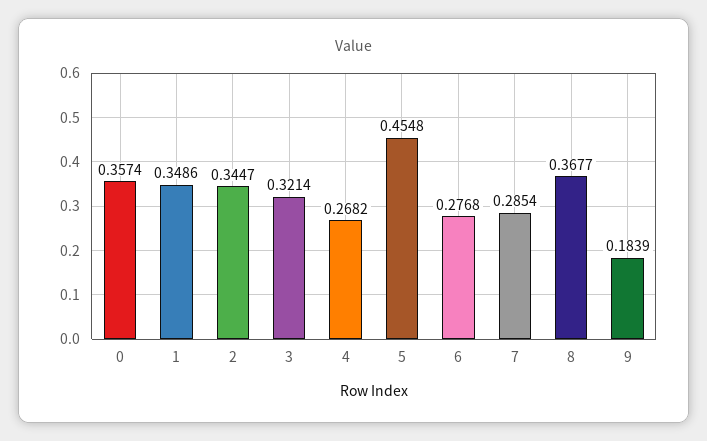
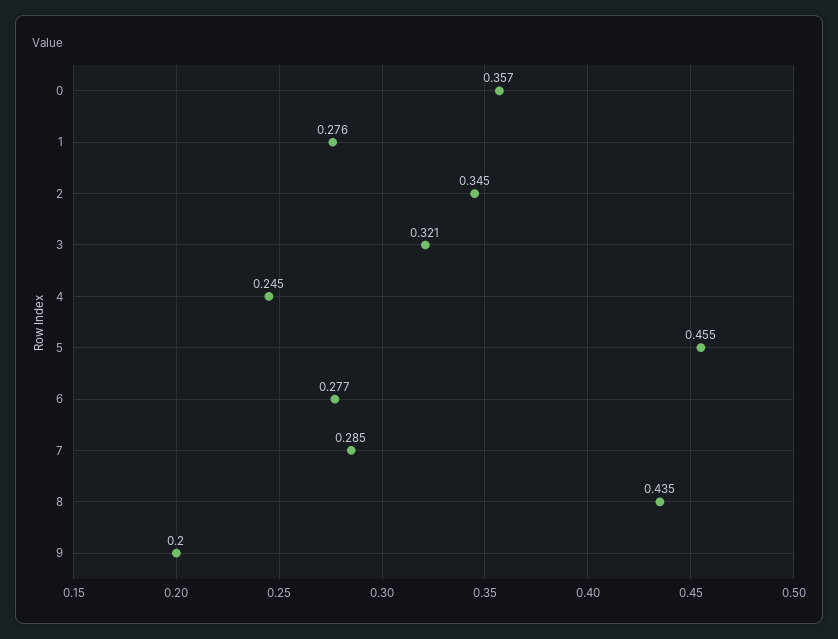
  {
    "0": 0.3574,
-   "1": 0.3486,
+   "1": 0.276,
    "2": 0.3447,
    "3": 0.3214,
-   "4": 0.2682,
+   "4": 0.245,
    "5": 0.4548,
    "6": 0.2768,
    "7": 0.2854,
-   "8": 0.3677,
+   "8": 0.435,
-   "9": 0.1839
+   "9": 0.2
  }

